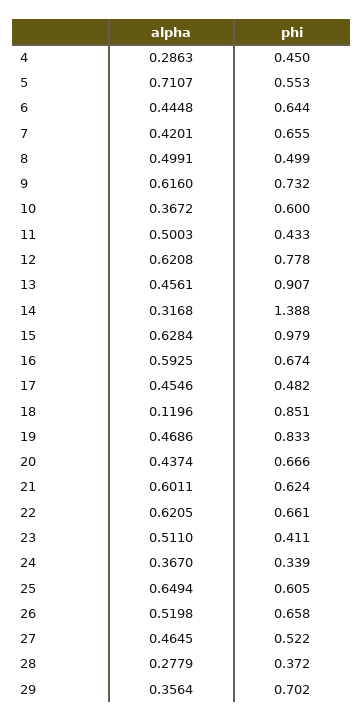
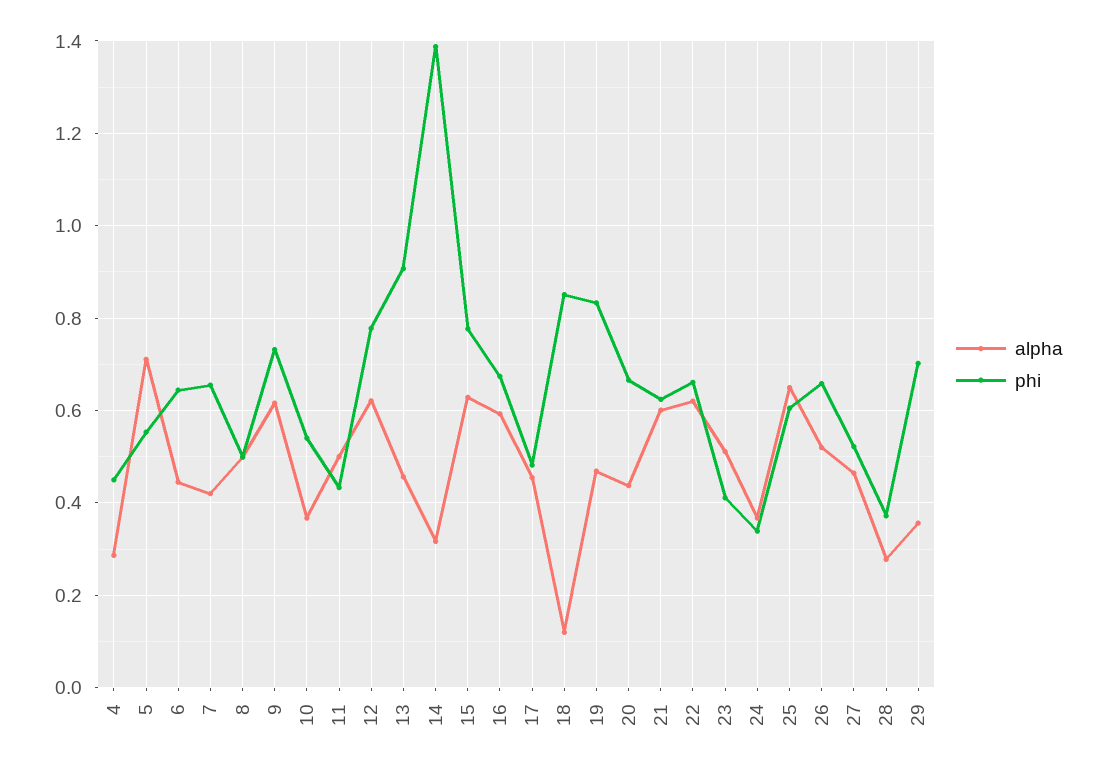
  {
    "alpha": {
      "4": 0.2863,
      "5": 0.7107,
      "6": 0.4448,
      "7": 0.4201,
      "8": 0.4991,
      "9": 0.616,
      "10": 0.3672,
      "11": 0.5003,
      "12": 0.6208,
      "13": 0.4561,
      "14": 0.3168,
      "15": 0.6284,
      "16": 0.5925,
      "17": 0.4546,
      "18": 0.1196,
      "19": 0.4686,
      "20": 0.4374,
      "21": 0.6011,
      "22": 0.6205,
      "23": 0.511,
      "24": 0.367,
      "25": 0.6494,
      "26": 0.5198,
      "27": 0.4645,
      "28": 0.2779,
      "29": 0.3564
    },
    "phi": {
      "4": 0.45,
      "5": 0.553,
      "6": 0.644,
      "7": 0.655,
      "8": 0.499,
      "9": 0.732,
-     "10": 0.6,
+     "10": 0.54,
      "11": 0.433,
      "12": 0.778,
      "13": 0.907,
      "14": 1.388,
-     "15": 0.979,
+     "15": 0.78,
      "16": 0.674,
      "17": 0.482,
      "18": 0.851,
      "19": 0.833,
      "20": 0.666,
      "21": 0.624,
      "22": 0.661,
      "23": 0.411,
      "24": 0.339,
      "25": 0.605,
      "26": 0.658,
      "27": 0.522,
      "28": 0.372,
      "29": 0.702
    }
  }

